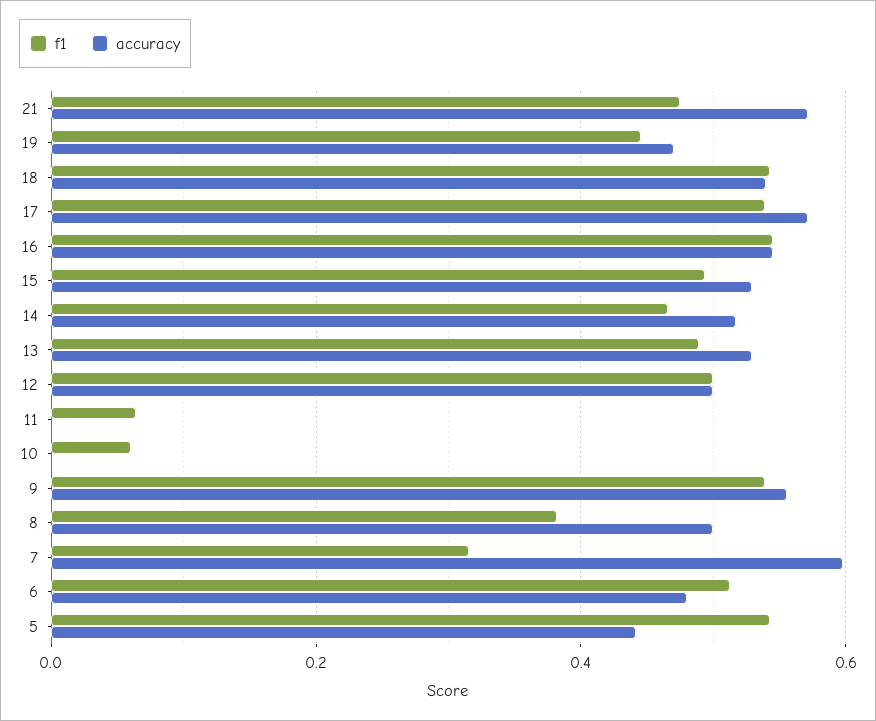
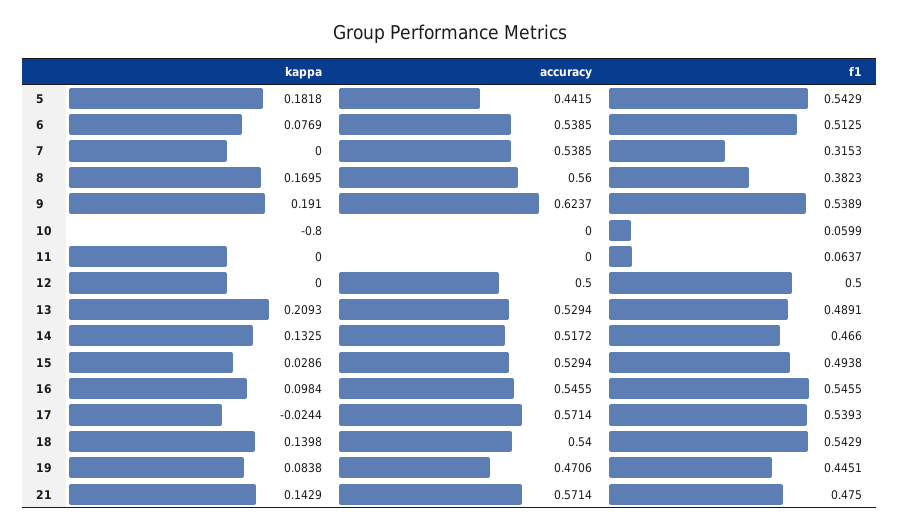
  {
    "f1": {
      "21": 0.475,
      "19": 0.4451,
      "18": 0.5429,
      "17": 0.5393,
      "16": 0.5455,
      "15": 0.4938,
      "14": 0.466,
      "13": 0.4891,
      "12": 0.5,
      "11": 0.0637,
      "10": 0.0599,
      "9": 0.5389,
      "8": 0.3823,
      "7": 0.3153,
      "6": 0.5125,
      "5": 0.5429
    },
    "accuracy": {
      "21": 0.5714,
      "19": 0.4706,
      "18": 0.54,
      "17": 0.5714,
      "16": 0.5455,
      "15": 0.5294,
      "14": 0.5172,
      "13": 0.5294,
      "12": 0.5,
      "11": 0,
      "10": 0,
-     "9": 0.56,
+     "9": 0.6237,
-     "8": 0.5,
+     "8": 0.56,
-     "7": 0.6,
+     "7": 0.5385,
-     "6": 0.48,
+     "6": 0.5385,
      "5": 0.4415
-   }
+   },
+   "kappa": {
+     "5": 0.1818,
+     "6": 0.0769,
+     "7": 0,
+     "8": 0.1695,
+     "9": 0.191,
+     "10": -0.8,
+     "11": 0,
+     "12": 0,
+     "13": 0.2093,
+     "14": 0.1325,
+     "15": 0.0286,
+     "16": 0.0984,
+     "17": -0.0244,
+     "18": 0.1398,
+     "19": 0.0838,
+     "21": 0.1429
+   }
  }

